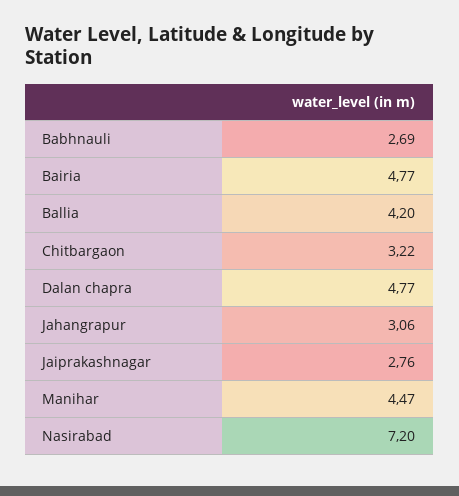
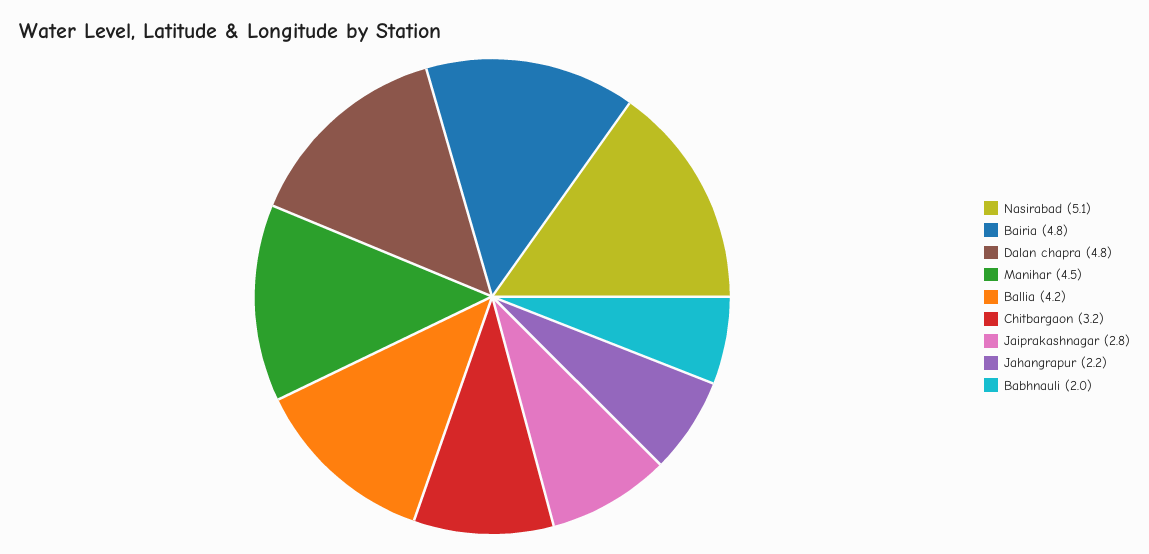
  {
-   "Babhnauli": 2.69,
+   "Babhnauli": 2,
    "Bairia": 4.77,
    "Ballia": 4.2,
    "Chitbargaon": 3.22,
    "Dalan chapra": 4.77,
-   "Jahangrapur": 3.06,
+   "Jahangrapur": 2.2,
    "Jaiprakashnagar": 2.76,
    "Manihar": 4.47,
-   "Nasirabad": 7.2
+   "Nasirabad": 5.1
  }

